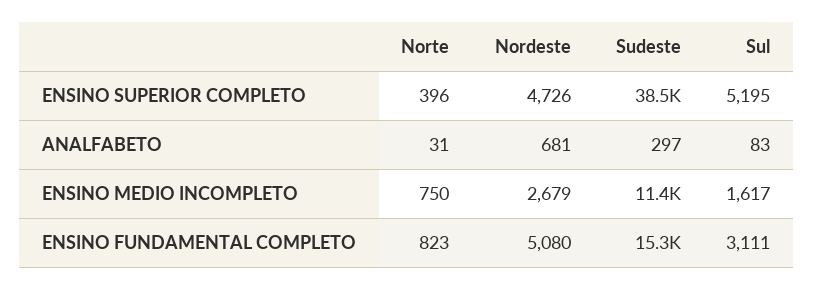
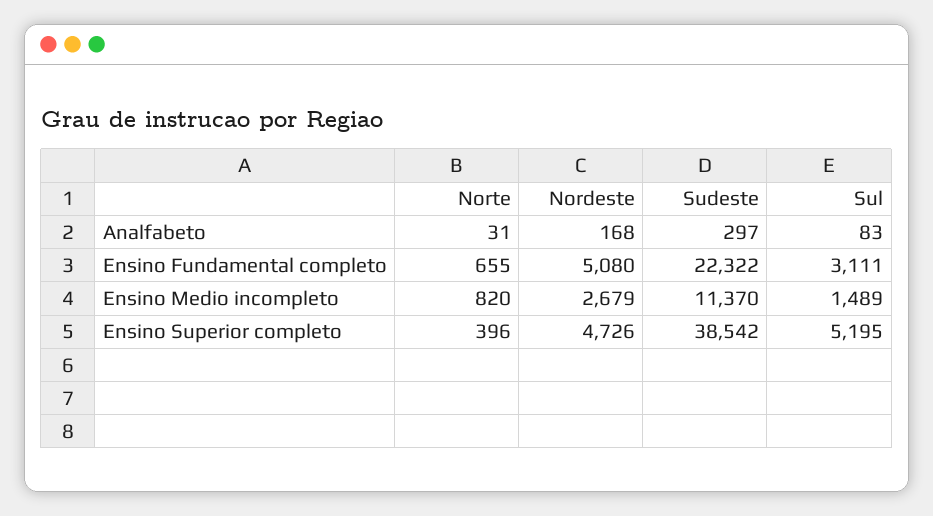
  {
    "Norte": {
      "ENSINO SUPERIOR COMPLETO": 396,
      "ANALFABETO": 31,
-     "ENSINO MEDIO INCOMPLETO": 750,
+     "ENSINO MEDIO INCOMPLETO": 820,
-     "ENSINO FUNDAMENTAL COMPLETO": 823
+     "ENSINO FUNDAMENTAL COMPLETO": 655
    },
    "Nordeste": {
      "ENSINO SUPERIOR COMPLETO": 4726,
-     "ANALFABETO": 681,
+     "ANALFABETO": 168,
      "ENSINO MEDIO INCOMPLETO": 2679,
      "ENSINO FUNDAMENTAL COMPLETO": 5080
    },
    "Sudeste": {
      "ENSINO SUPERIOR COMPLETO": 38542,
      "ANALFABETO": 297,
      "ENSINO MEDIO INCOMPLETO": 11370,
-     "ENSINO FUNDAMENTAL COMPLETO": 15300
+     "ENSINO FUNDAMENTAL COMPLETO": 22322
    },
    "Sul": {
      "ENSINO SUPERIOR COMPLETO": 5195,
      "ANALFABETO": 83,
-     "ENSINO MEDIO INCOMPLETO": 1617,
+     "ENSINO MEDIO INCOMPLETO": 1489,
      "ENSINO FUNDAMENTAL COMPLETO": 3111
    }
  }

